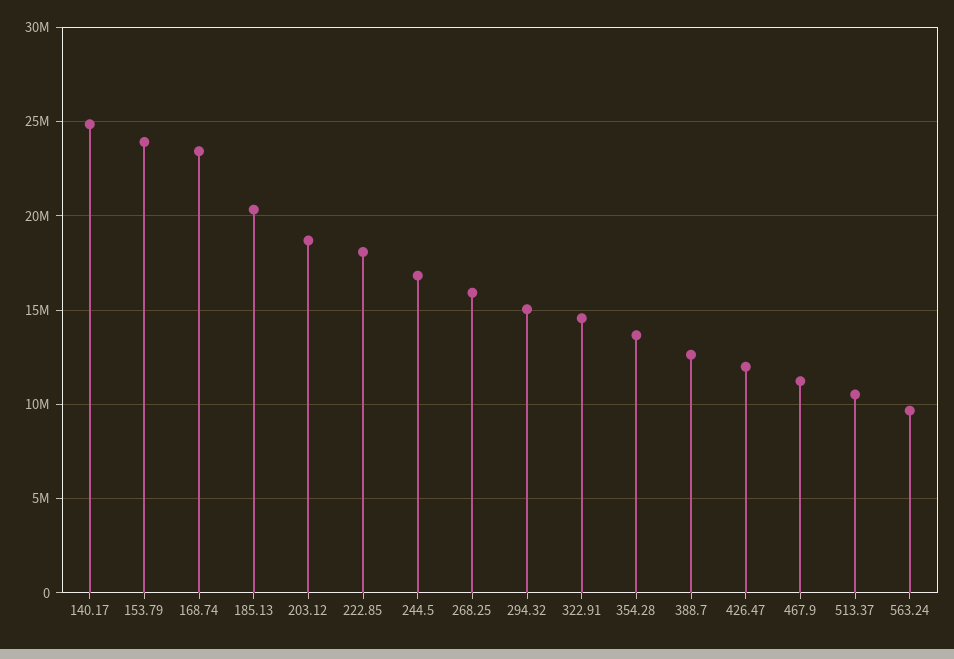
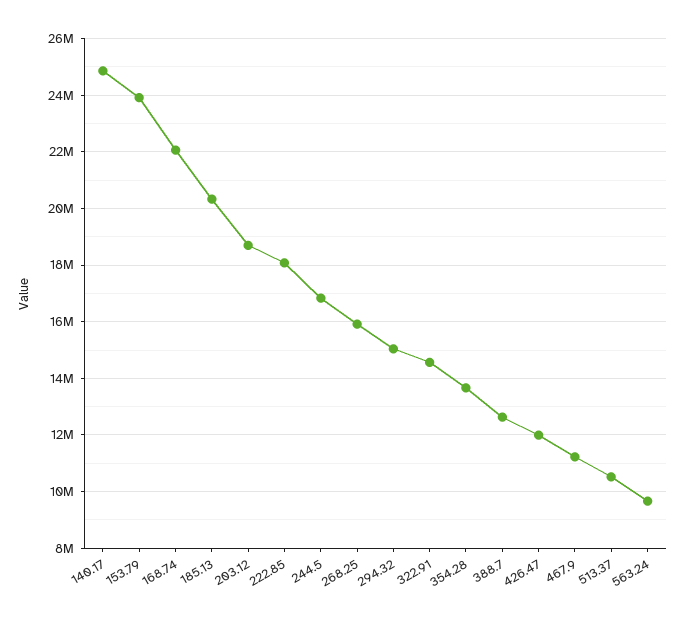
  {
    "140.17": 24750000,
    "153.79": 24000000,
-   "168.74": 23500000,
+   "168.74": 22000000,
    "185.13": 20250000,
    "203.12": 18750000,
    "222.85": 18000000,
    "244.5": 16750000,
    "268.25": 16000000,
    "294.32": 15000000,
    "322.91": 14500000,
    "354.28": 13750000,
    "388.7": 12750000,
    "426.47": 12000000,
    "467.9": 11250000,
    "513.37": 10500000,
    "563.24": 9750000
  }

